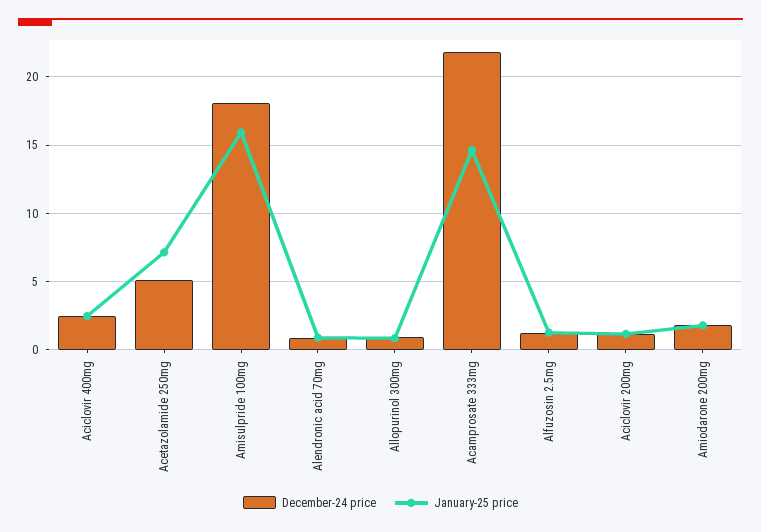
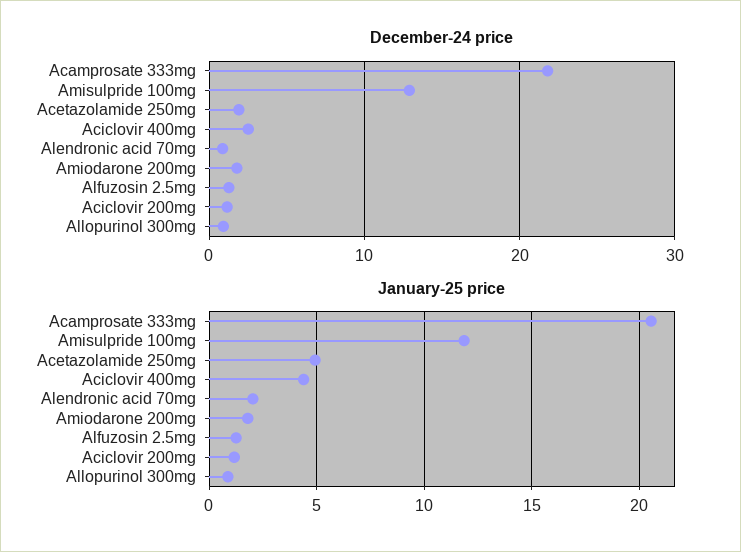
  {
    "December-24 price": {
      "Aciclovir 400mg": 2.5,
-     "Acetazolamide 250mg": 5,
+     "Acetazolamide 250mg": 2,
-     "Amisulpride 100mg": 18,
+     "Amisulpride 100mg": 13,
      "Alendronic acid 70mg": 1,
      "Allopurinol 300mg": 1,
      "Acamprosate 333mg": 22,
      "Alfuzosin 2.5mg": 1.5,
      "Aciclovir 200mg": 1,
      "Amiodarone 200mg": 2
    },
    "January-25 price": {
-     "Aciclovir 400mg": 2.5,
+     "Aciclovir 400mg": 4.5,
-     "Acetazolamide 250mg": 7,
+     "Acetazolamide 250mg": 5,
-     "Amisulpride 100mg": 16,
+     "Amisulpride 100mg": 12,
-     "Alendronic acid 70mg": 1,
+     "Alendronic acid 70mg": 2,
      "Allopurinol 300mg": 1,
-     "Acamprosate 333mg": 14.5,
+     "Acamprosate 333mg": 20.5,
      "Alfuzosin 2.5mg": 1.5,
      "Aciclovir 200mg": 1,
      "Amiodarone 200mg": 2
    }
  }

